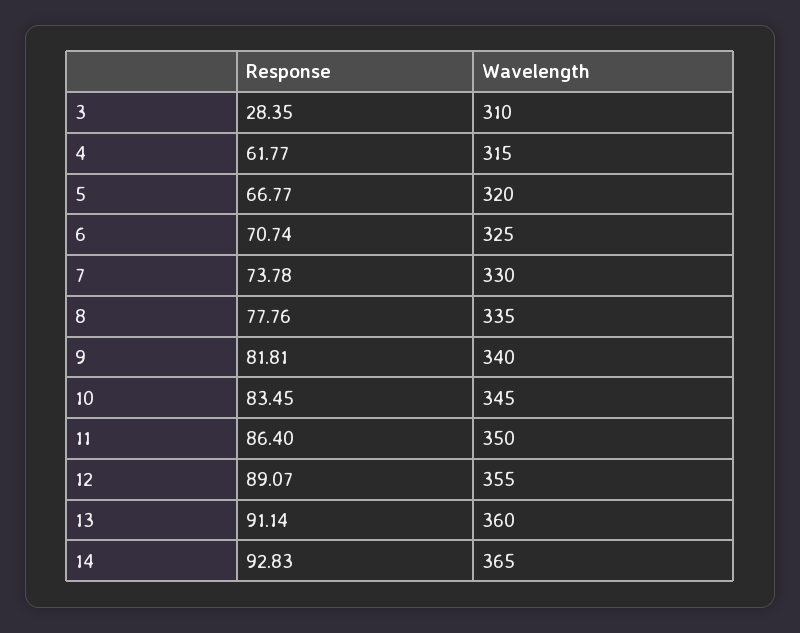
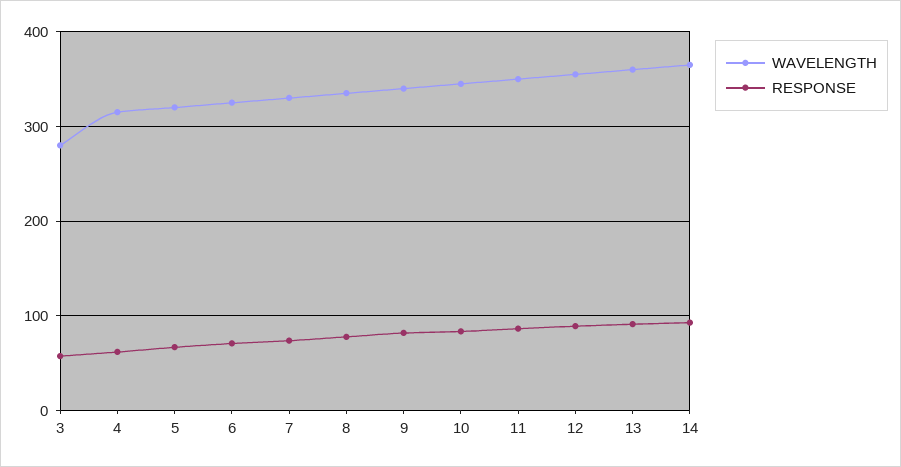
  {
    "Response": {
-     "3": 28.35,
+     "3": 60,
      "4": 61.77,
      "5": 66.77,
      "6": 70.74,
      "7": 73.78,
      "8": 77.76,
      "9": 81.81,
      "10": 83.45,
      "11": 86.4,
      "12": 89.07,
      "13": 91.14,
      "14": 92.83
    },
    "Wavelength": {
-     "3": 310,
+     "3": 280,
      "4": 315,
      "5": 320,
      "6": 325,
      "7": 330,
      "8": 335,
      "9": 340,
      "10": 345,
      "11": 350,
      "12": 355,
      "13": 360,
      "14": 365
    }
  }

